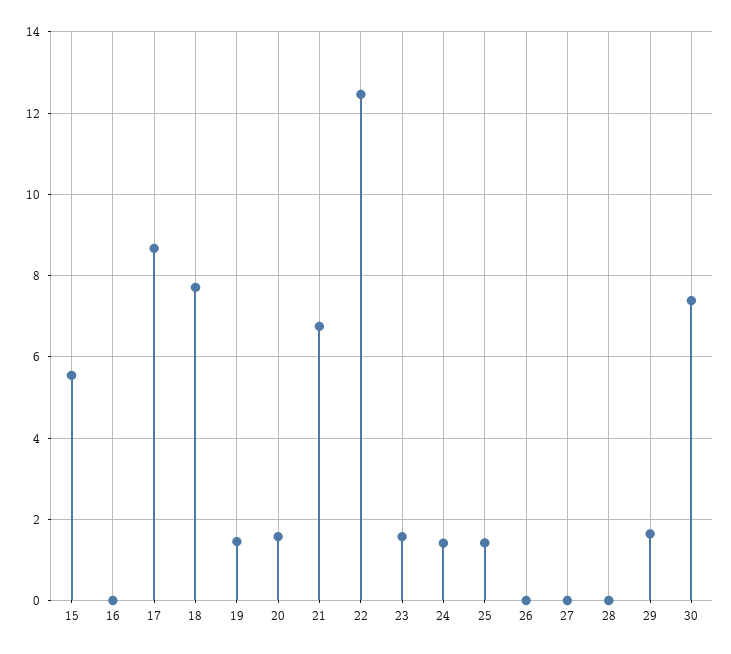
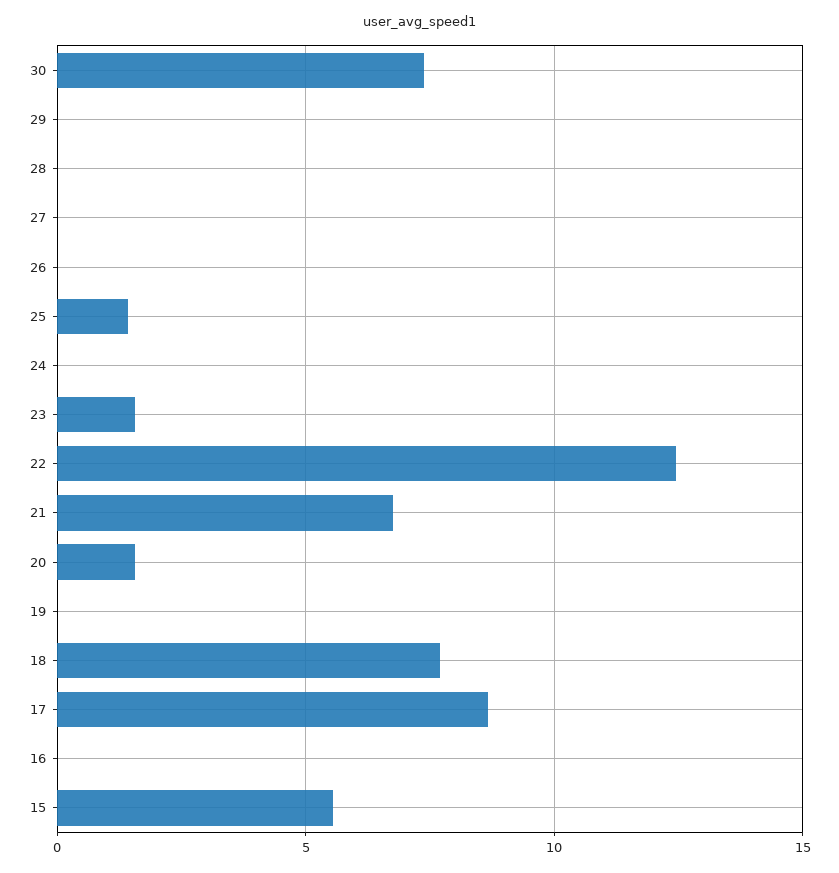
  {
    "15": 5.6,
    "16": 0,
    "17": 8.6,
    "18": 7.8,
-   "19": 1.4,
+   "19": 0,
    "20": 1.6,
    "21": 6.8,
    "22": 12.4,
    "23": 1.6,
-   "24": 1.4,
+   "24": 0,
    "25": 1.4,
    "26": 0,
    "27": 0,
    "28": 0,
-   "29": 1.6,
+   "29": 0,
    "30": 7.4
  }

